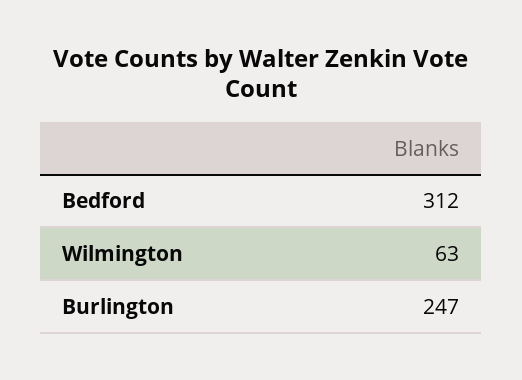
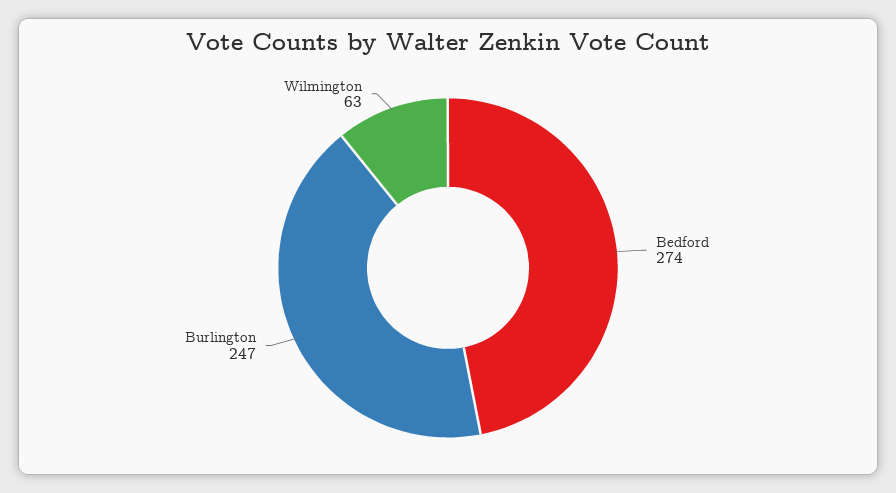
  {
-   "Bedford": 312,
+   "Bedford": 274,
    "Wilmington": 63,
    "Burlington": 247
  }

